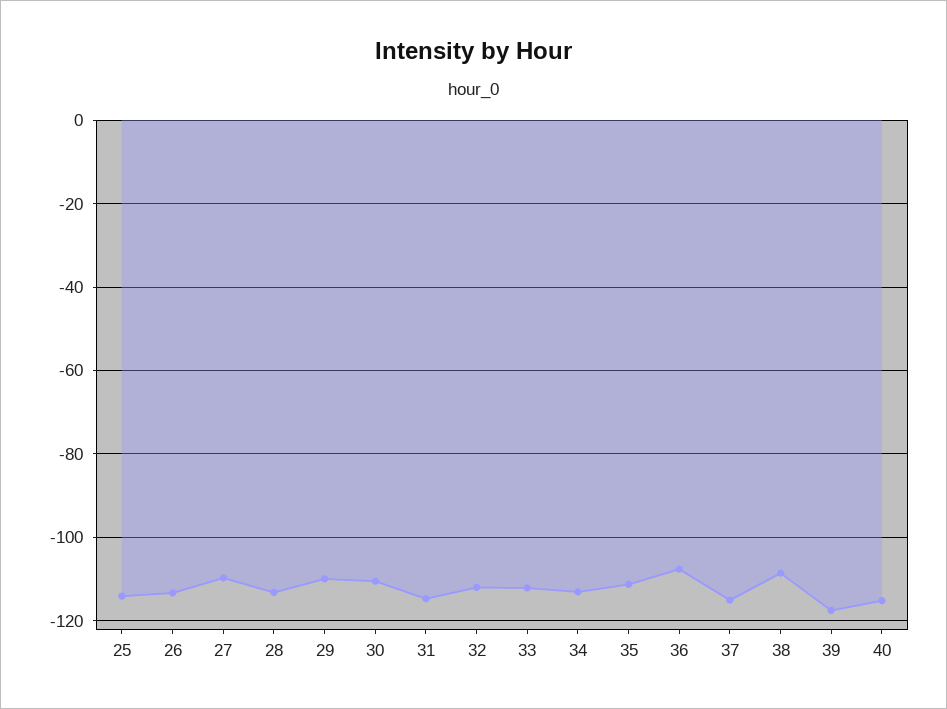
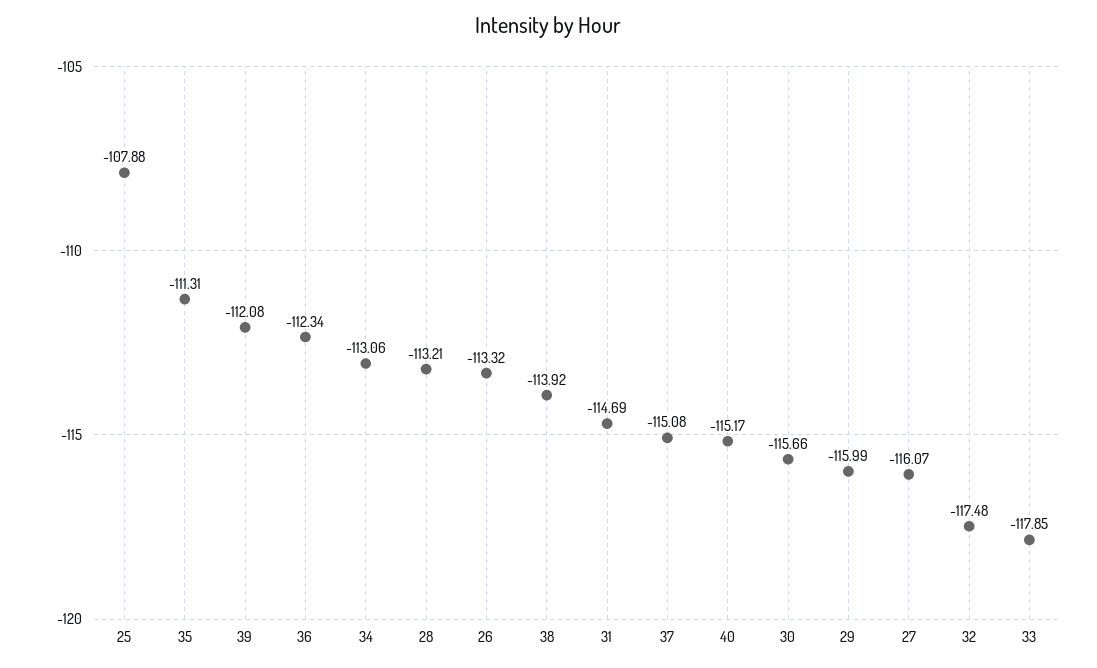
  {
-   "25": -114,
+   "25": -107.88,
    "26": -113.32,
-   "27": -110,
+   "27": -116.07,
    "28": -113.21,
-   "29": -110,
+   "29": -115.99,
-   "30": -110,
+   "30": -115.66,
    "31": -114.69,
-   "32": -112,
+   "32": -117.48,
-   "33": -112,
+   "33": -117.85,
    "34": -113.06,
    "35": -111.31,
-   "36": -108,
+   "36": -112.34,
    "37": -115.08,
-   "38": -108,
+   "38": -113.92,
-   "39": -118,
+   "39": -112.08,
    "40": -115.17
  }

